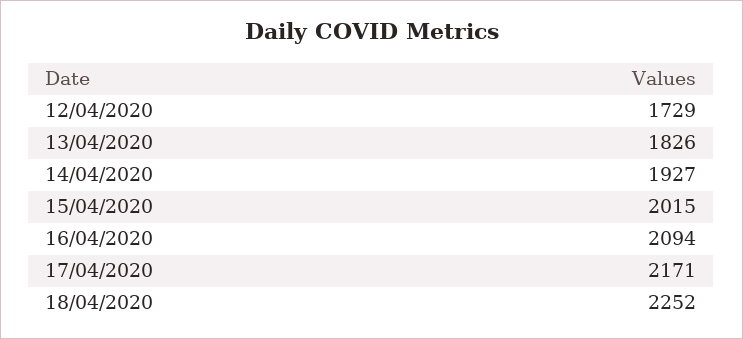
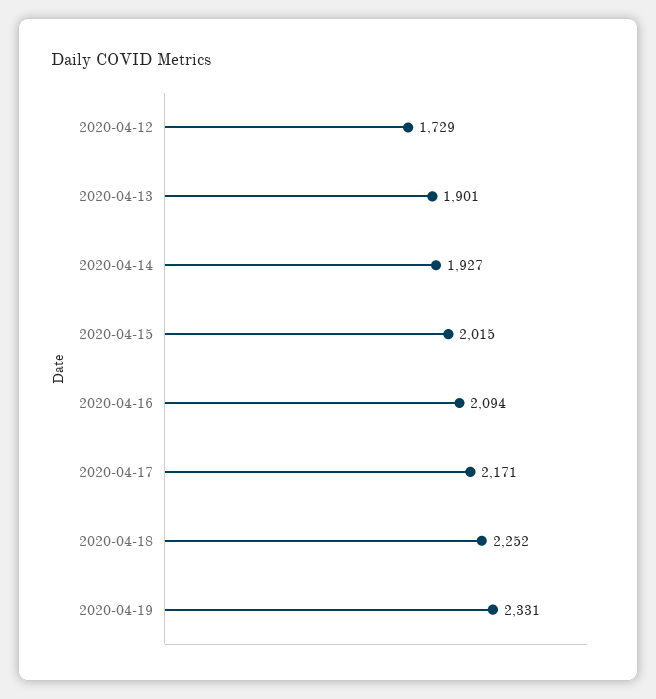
  {
    "12/04/2020": 1729,
-   "13/04/2020": 1826,
+   "13/04/2020": 1901,
    "14/04/2020": 1927,
    "15/04/2020": 2015,
    "16/04/2020": 2094,
    "17/04/2020": 2171,
-   "18/04/2020": 2252
+   "18/04/2020": 2252,
+   "2020-04-19": 2331
  }

